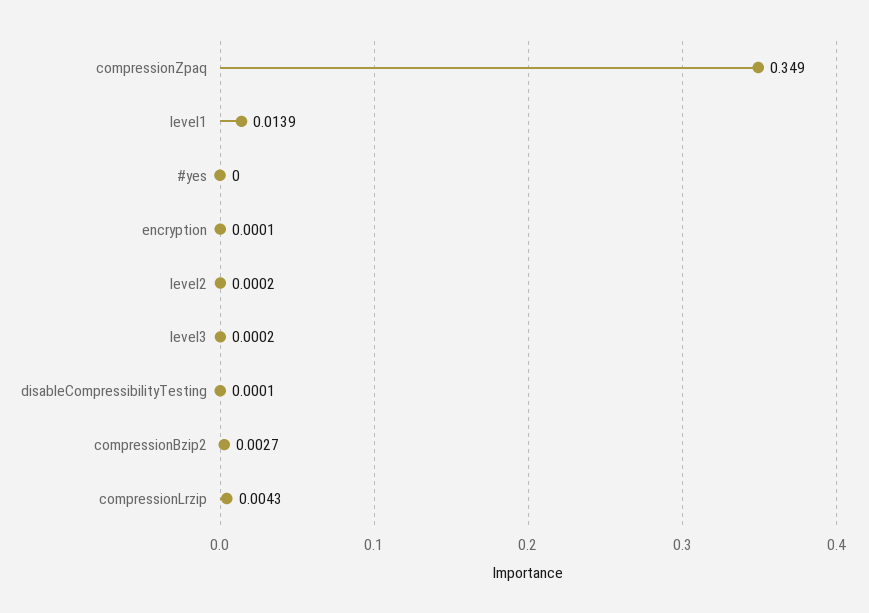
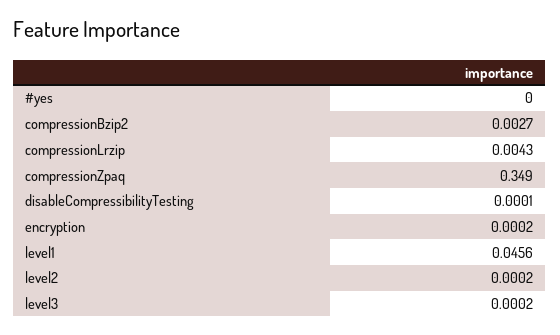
  {
    "compressionZpaq": 0.349,
-   "level1": 0.0139,
+   "level1": 0.0456,
    "#yes": 0,
-   "encryption": 0.0001,
+   "encryption": 0.0002,
    "level2": 0.0002,
    "level3": 0.0002,
    "disableCompressibilityTesting": 0.0001,
    "compressionBzip2": 0.0027,
    "compressionLrzip": 0.0043
  }

